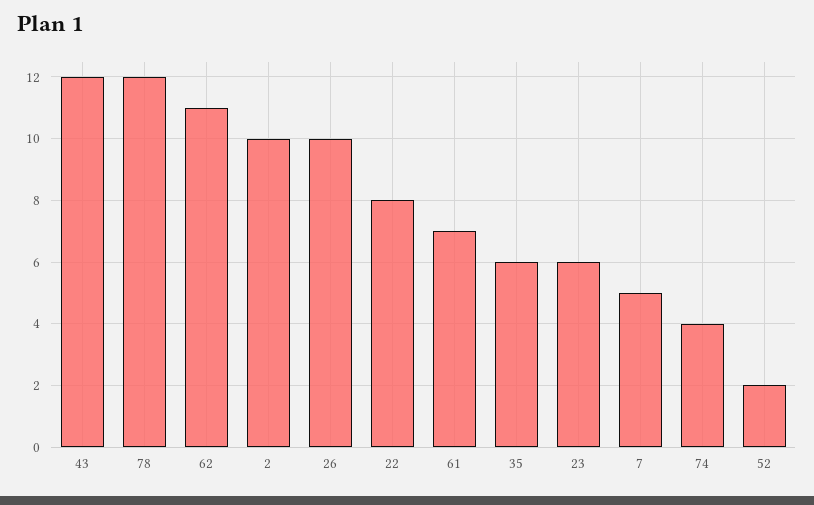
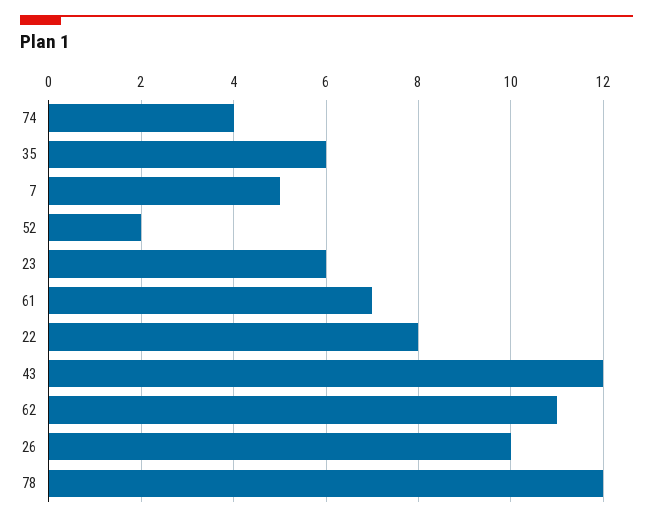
  {
    "43": 12,
    "78": 12,
    "62": 11,
-   "2": 10,
    "26": 10,
    "22": 8,
    "61": 7,
    "35": 6,
    "23": 6,
    "7": 5,
    "74": 4,
    "52": 2
  }

